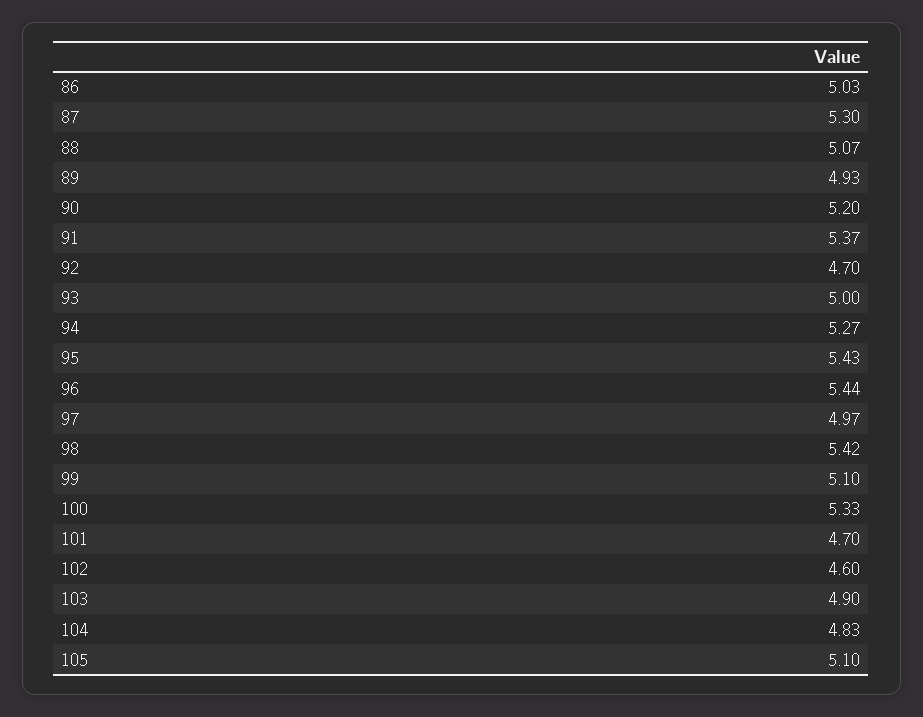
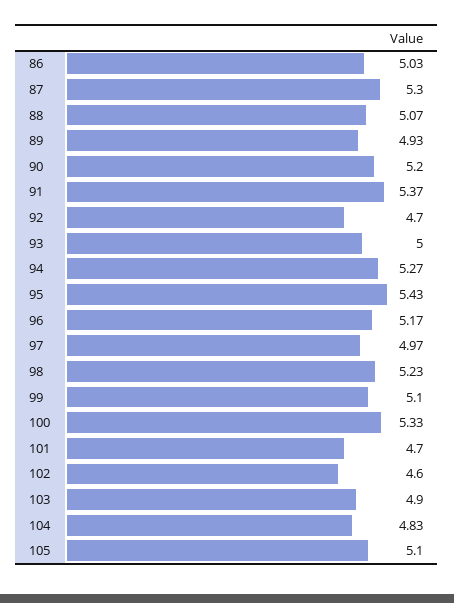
  {
    "86": 5.03,
    "87": 5.3,
    "88": 5.07,
    "89": 4.93,
    "90": 5.2,
    "91": 5.37,
    "92": 4.7,
    "93": 5,
    "94": 5.27,
    "95": 5.43,
-   "96": 5.44,
+   "96": 5.17,
    "97": 4.97,
-   "98": 5.42,
+   "98": 5.23,
    "99": 5.1,
    "100": 5.33,
    "101": 4.7,
    "102": 4.6,
    "103": 4.9,
    "104": 4.83,
    "105": 5.1
  }

